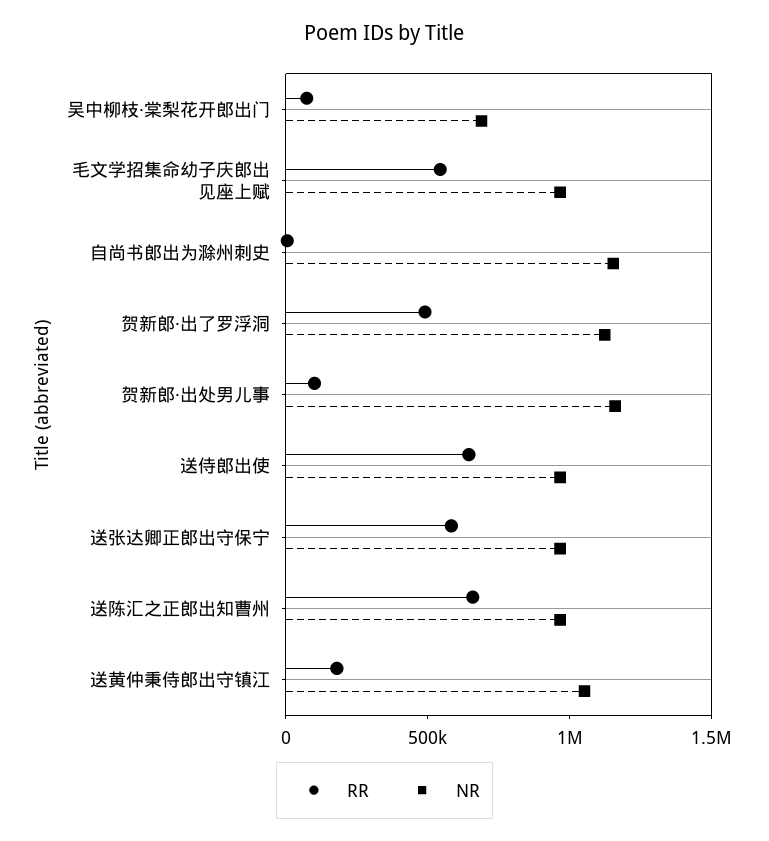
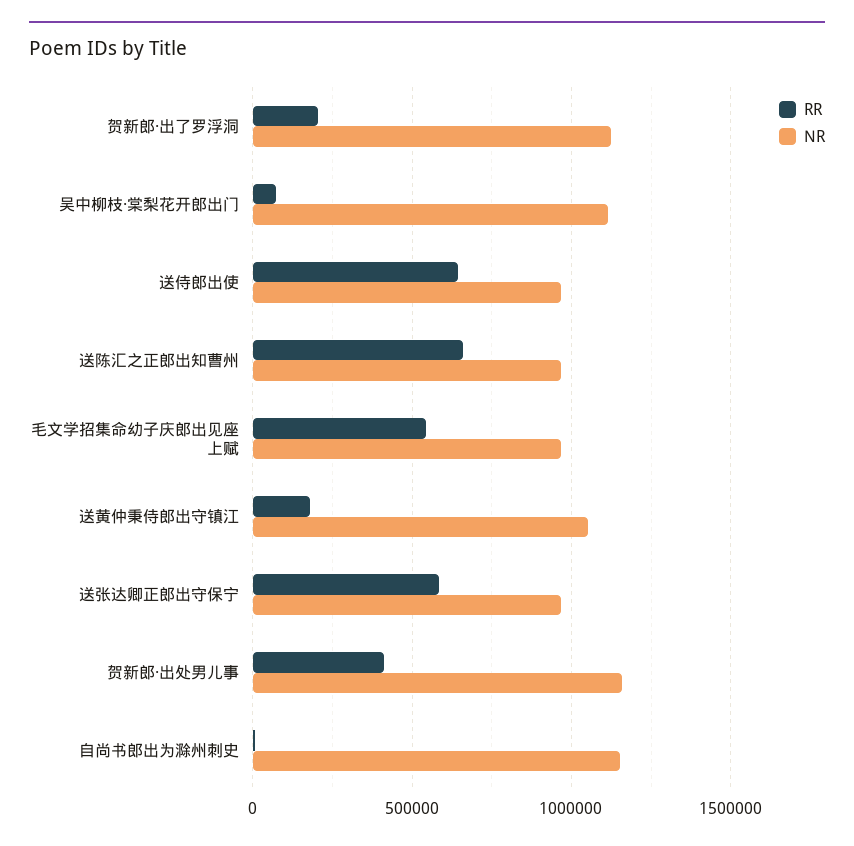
  {
    "RR": {
      "吴中柳枝·棠梨花开郎出门": 50000,
      "毛文学招集命幼子庆郎出见座上赋": 550000,
      "自尚书郎出为滁州刺史": 0,
-     "贺新郎·出了罗浮洞": 500000,
+     "贺新郎·出了罗浮洞": 200000,
-     "贺新郎·出处男儿事": 100000,
+     "贺新郎·出处男儿事": 400000,
      "送侍郎出使": 650000,
      "送张达卿正郎出守保宁": 600000,
      "送陈汇之正郎出知曹州": 650000,
      "送黄仲秉侍郎出守镇江": 200000
    },
    "NR": {
-     "吴中柳枝·棠梨花开郎出门": 700000,
+     "吴中柳枝·棠梨花开郎出门": 1100000,
      "毛文学招集命幼子庆郎出见座上赋": 950000,
      "自尚书郎出为滁州刺史": 1150000,
      "贺新郎·出了罗浮洞": 1100000,
      "贺新郎·出处男儿事": 1150000,
      "送侍郎出使": 950000,
      "送张达卿正郎出守保宁": 950000,
      "送陈汇之正郎出知曹州": 950000,
      "送黄仲秉侍郎出守镇江": 1050000
    }
  }

